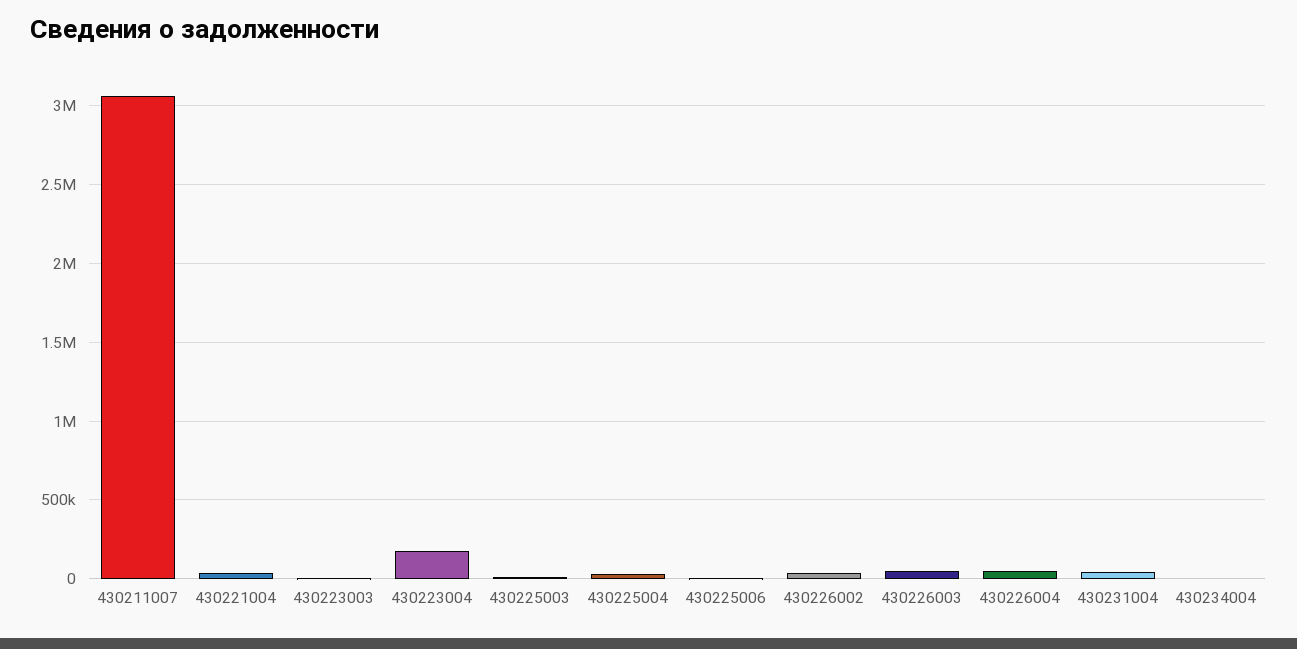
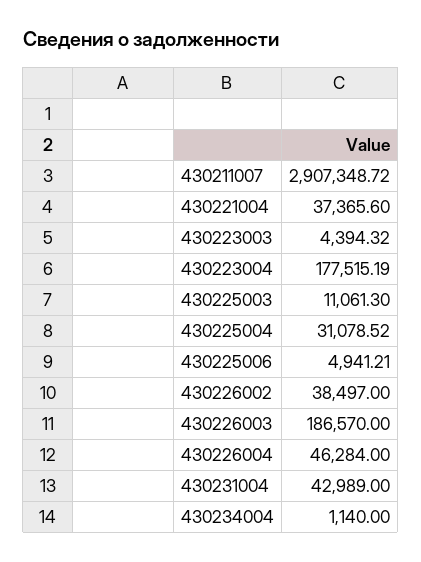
  {
-   "430211007": 3050000,
+   "430211007": 2907348.72,
    "430221004": 37365.6,
    "430223003": 4394.32,
    "430223004": 177515.19,
    "430225003": 11061.3,
    "430225004": 31078.52,
    "430225006": 4941.21,
    "430226002": 38497,
-   "430226003": 50000,
+   "430226003": 186570,
    "430226004": 46284,
    "430231004": 42989,
    "430234004": 1140
  }

